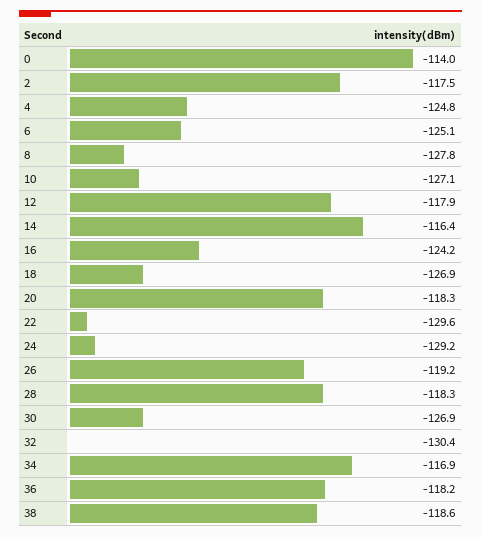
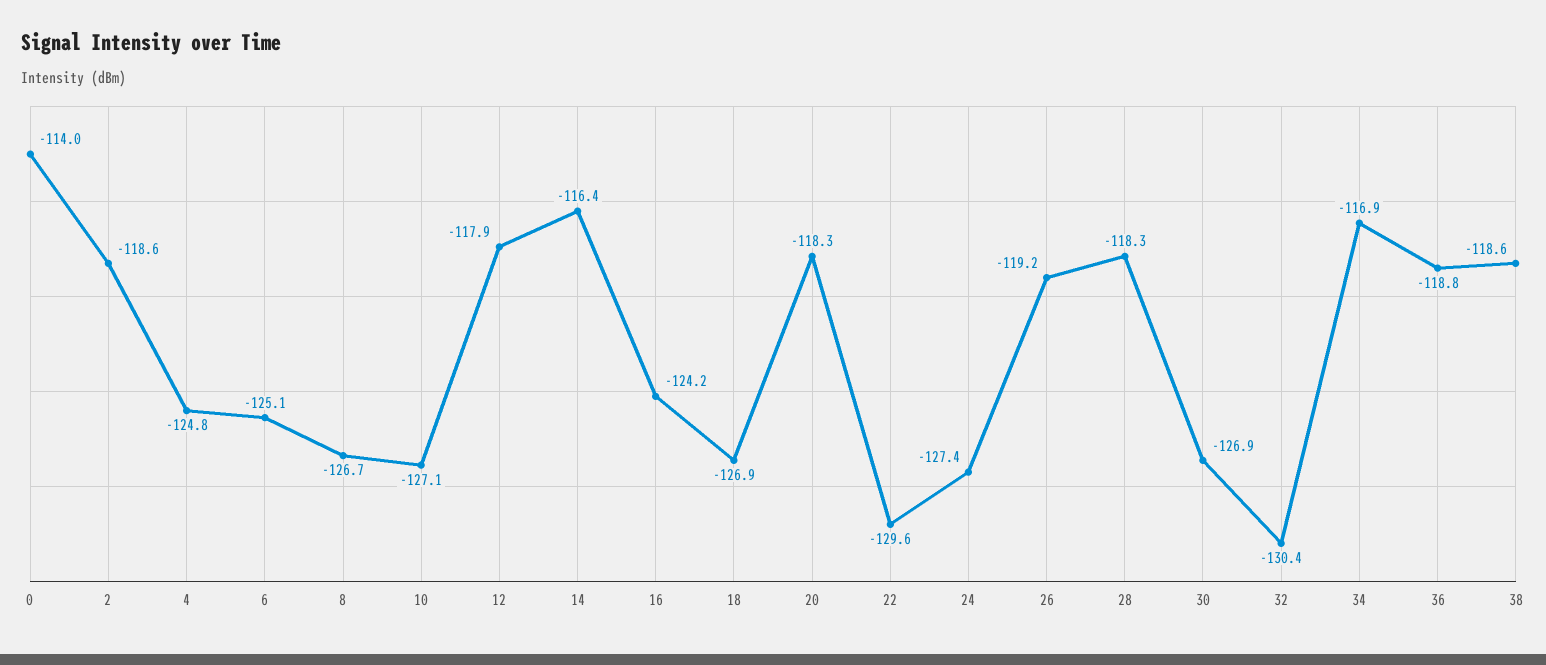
  {
    "0": -114,
-   "2": -117.5,
+   "2": -118.6,
    "4": -124.8,
    "6": -125.1,
-   "8": -127.8,
+   "8": -126.7,
    "10": -127.1,
    "12": -117.9,
    "14": -116.4,
    "16": -124.2,
    "18": -126.9,
    "20": -118.3,
    "22": -129.6,
-   "24": -129.2,
+   "24": -127.4,
    "26": -119.2,
    "28": -118.3,
    "30": -126.9,
    "32": -130.4,
    "34": -116.9,
-   "36": -118.2,
+   "36": -118.8,
    "38": -118.6
  }

